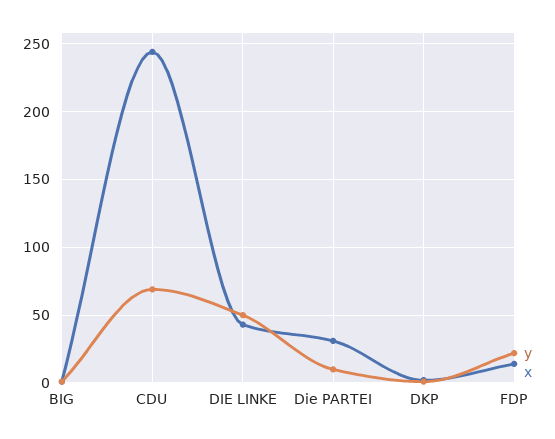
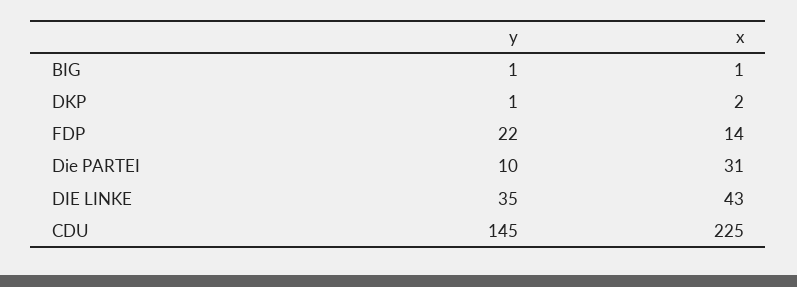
  {
    "y": {
      "BIG": 1,
-     "CDU": 70,
+     "CDU": 145,
-     "DIE LINKE": 50,
+     "DIE LINKE": 35,
      "Die PARTEI": 10,
      "DKP": 1,
      "FDP": 22
    },
    "x": {
      "BIG": 1,
-     "CDU": 245,
+     "CDU": 225,
      "DIE LINKE": 43,
      "Die PARTEI": 31,
      "DKP": 2,
      "FDP": 14
    }
  }

